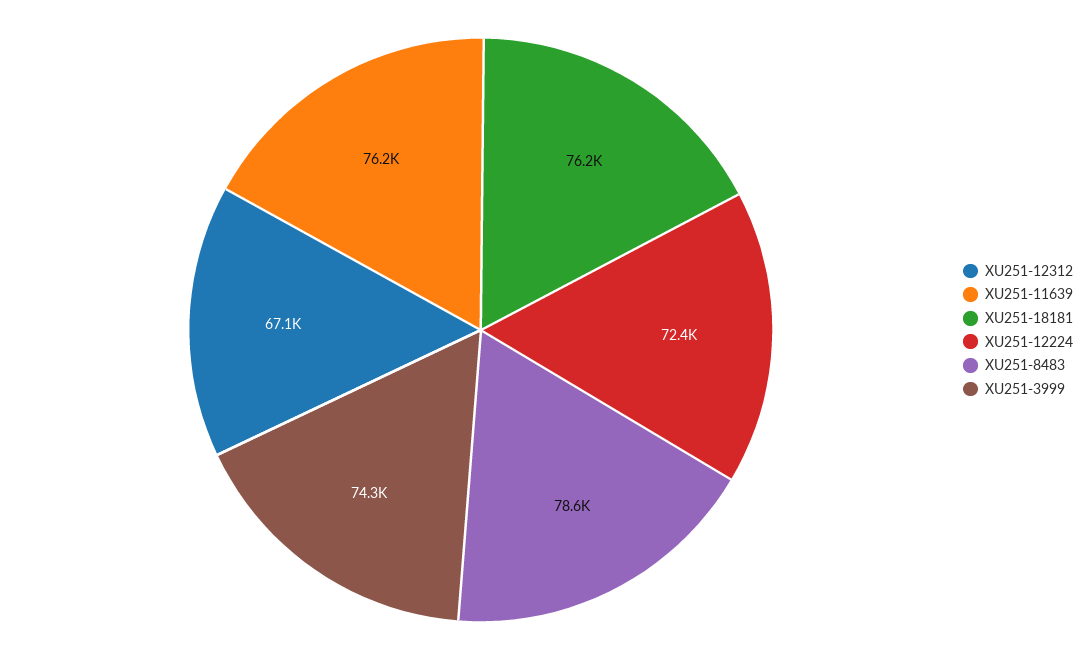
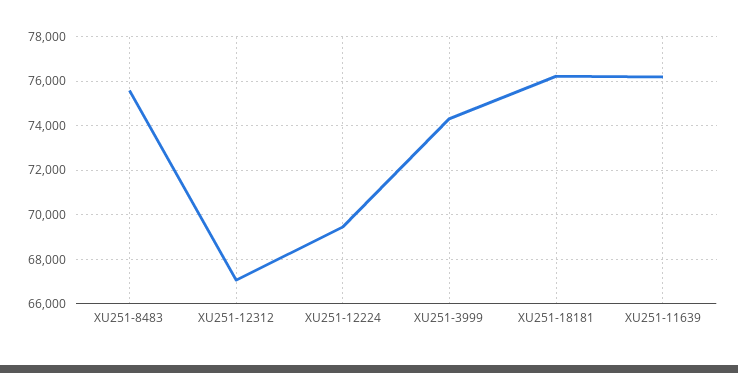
  {
    "XU251-12312": 67100,
    "XU251-11639": 76200,
    "XU251-18181": 76200,
-   "XU251-12224": 72400,
+   "XU251-12224": 69500,
-   "XU251-8483": 78600,
+   "XU251-8483": 75500,
    "XU251-3999": 74300
  }

